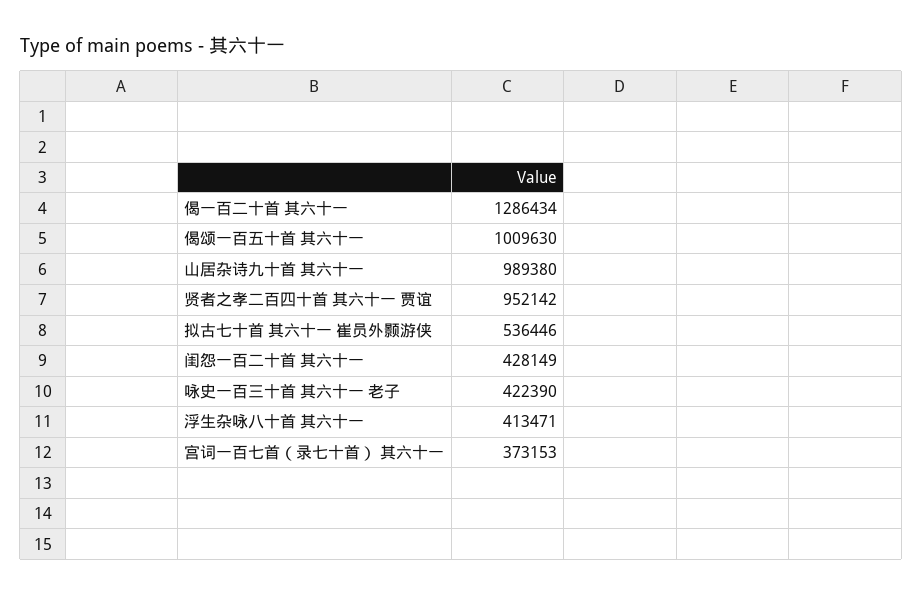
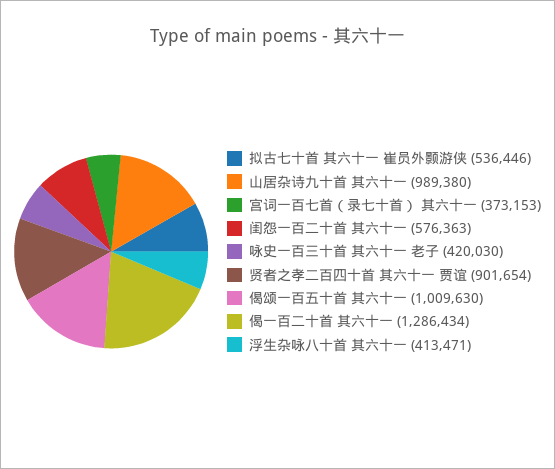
  {
    "偈一百二十首 其六十一": 1286434,
    "偈颂一百五十首 其六十一": 1009630,
    "山居杂诗九十首 其六十一": 989380,
-   "贤者之孝二百四十首 其六十一 贾谊": 952142,
+   "贤者之孝二百四十首 其六十一 贾谊": 901654,
    "拟古七十首 其六十一 崔员外颢游侠": 536446,
-   "闺怨一百二十首 其六十一": 428149,
+   "闺怨一百二十首 其六十一": 576363,
-   "咏史一百三十首 其六十一 老子": 422390,
+   "咏史一百三十首 其六十一 老子": 420030,
    "浮生杂咏八十首 其六十一": 413471,
    "宫词一百七首（录七十首） 其六十一": 373153
  }

